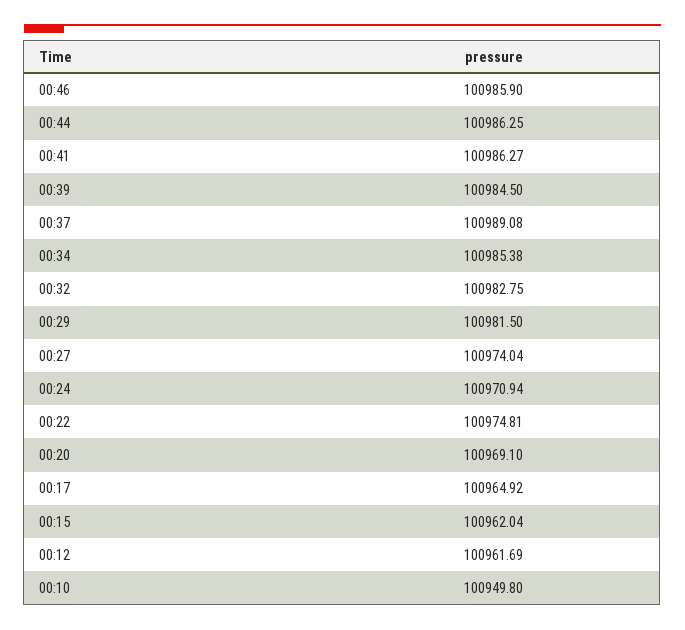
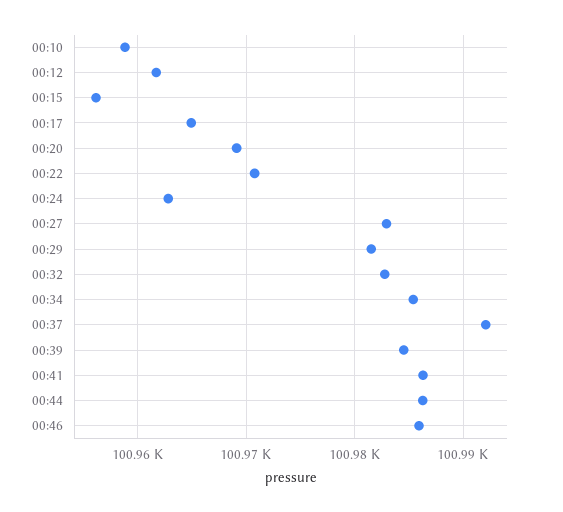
  {
    "00:46": 100985.9,
    "00:44": 100986.25,
    "00:41": 100986.27,
    "00:39": 100984.5,
-   "00:37": 100989.08,
+   "00:37": 100992,
    "00:34": 100985.38,
    "00:32": 100982.75,
    "00:29": 100981.5,
-   "00:27": 100974.04,
+   "00:27": 100983,
-   "00:24": 100970.94,
+   "00:24": 100963,
-   "00:22": 100974.81,
+   "00:22": 100971,
    "00:20": 100969.1,
    "00:17": 100964.92,
-   "00:15": 100962.04,
+   "00:15": 100956,
    "00:12": 100961.69,
-   "00:10": 100949.8
+   "00:10": 100959
  }

